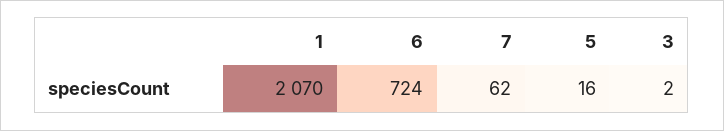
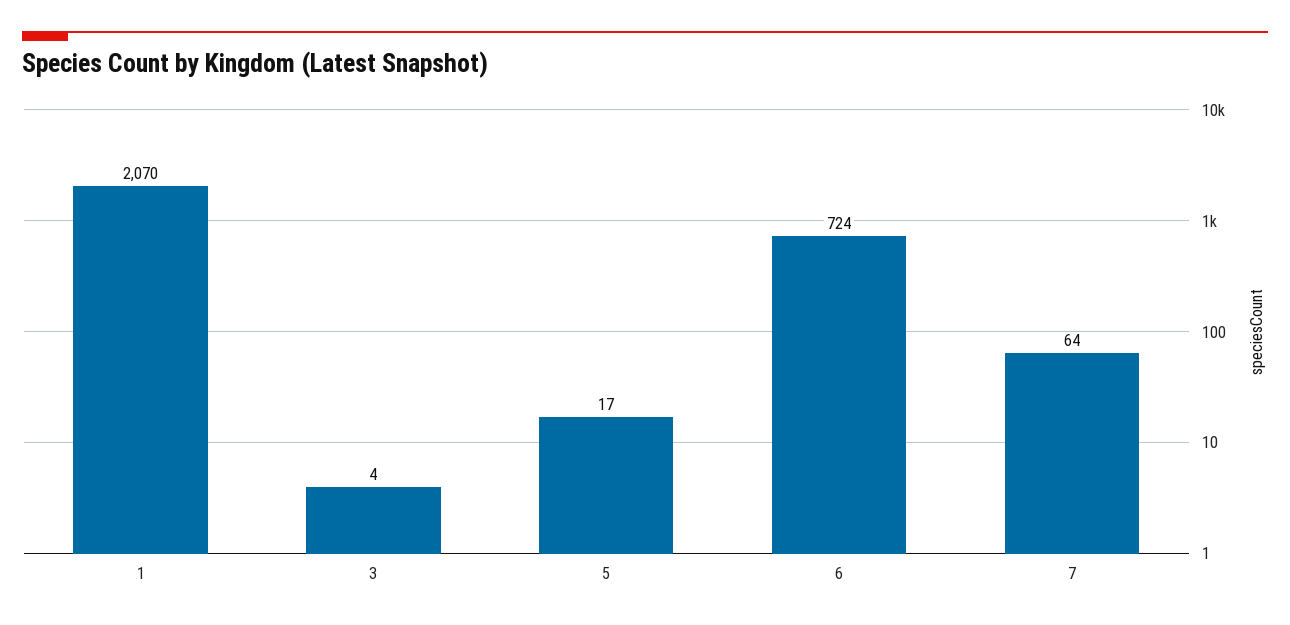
  {
    "1": 2070,
    "6": 724,
-   "7": 62,
+   "7": 64,
-   "5": 16,
+   "5": 17,
-   "3": 2
+   "3": 4
  }

